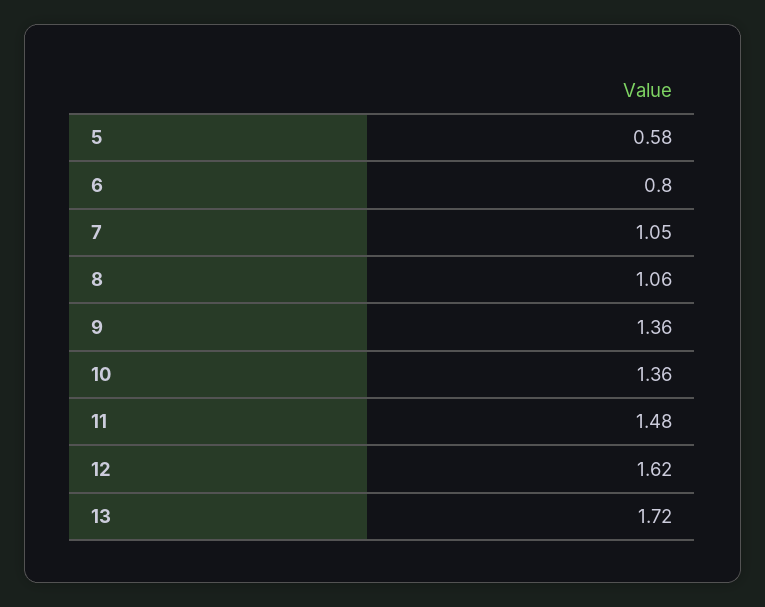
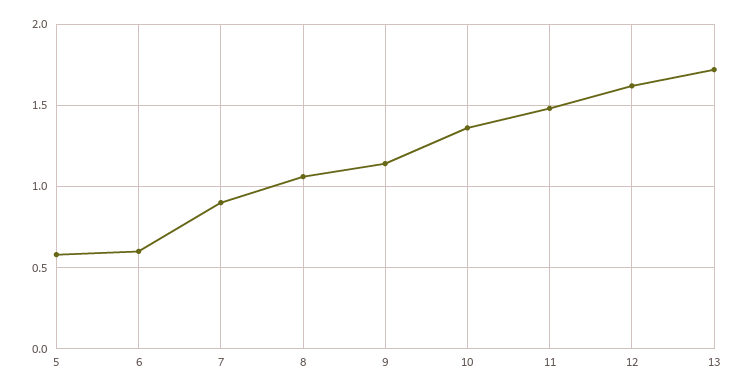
  {
    "5": 0.58,
-   "6": 0.8,
+   "6": 0.6,
-   "7": 1.05,
+   "7": 0.9,
    "8": 1.06,
-   "9": 1.36,
+   "9": 1.15,
    "10": 1.36,
    "11": 1.48,
    "12": 1.62,
    "13": 1.72
  }

